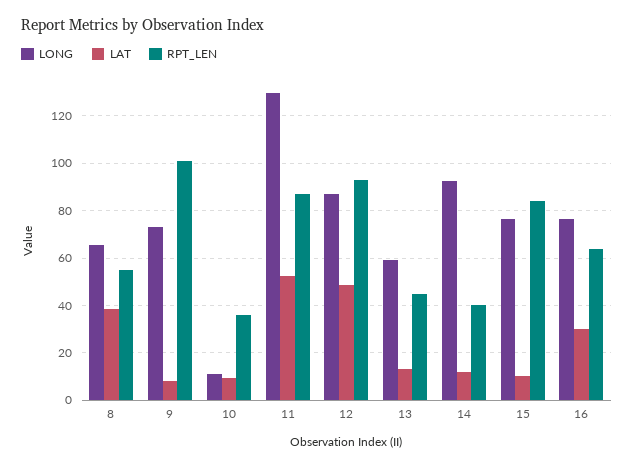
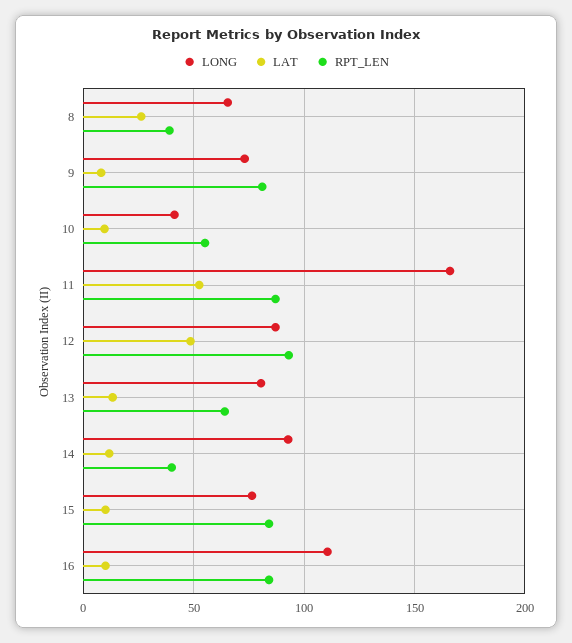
  {
    "LONG": {
      "8": 65,
      "9": 75,
-     "10": 10,
+     "10": 40,
-     "11": 130,
+     "11": 165,
      "12": 85,
-     "13": 60,
+     "13": 80,
      "14": 95,
      "15": 75,
-     "16": 75
+     "16": 110
    },
    "LAT": {
-     "8": 40,
+     "8": 25,
      "9": 10,
      "10": 10,
      "11": 50,
      "12": 50,
      "13": 15,
      "14": 10,
      "15": 10,
-     "16": 30
+     "16": 10
    },
    "RPT_LEN": {
-     "8": 55,
+     "8": 40,
-     "9": 100,
+     "9": 80,
-     "10": 35,
+     "10": 55,
      "11": 85,
      "12": 95,
-     "13": 45,
+     "13": 65,
      "14": 40,
      "15": 85,
-     "16": 65
+     "16": 85
    }
  }

